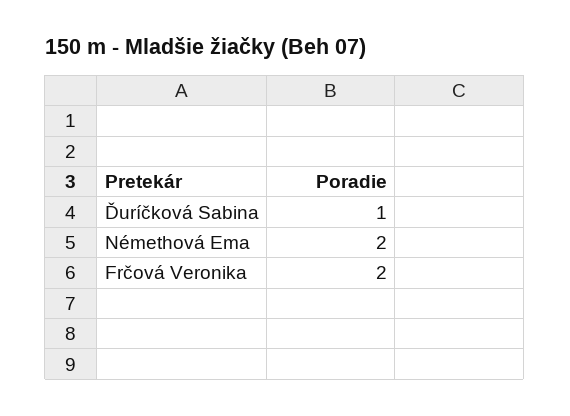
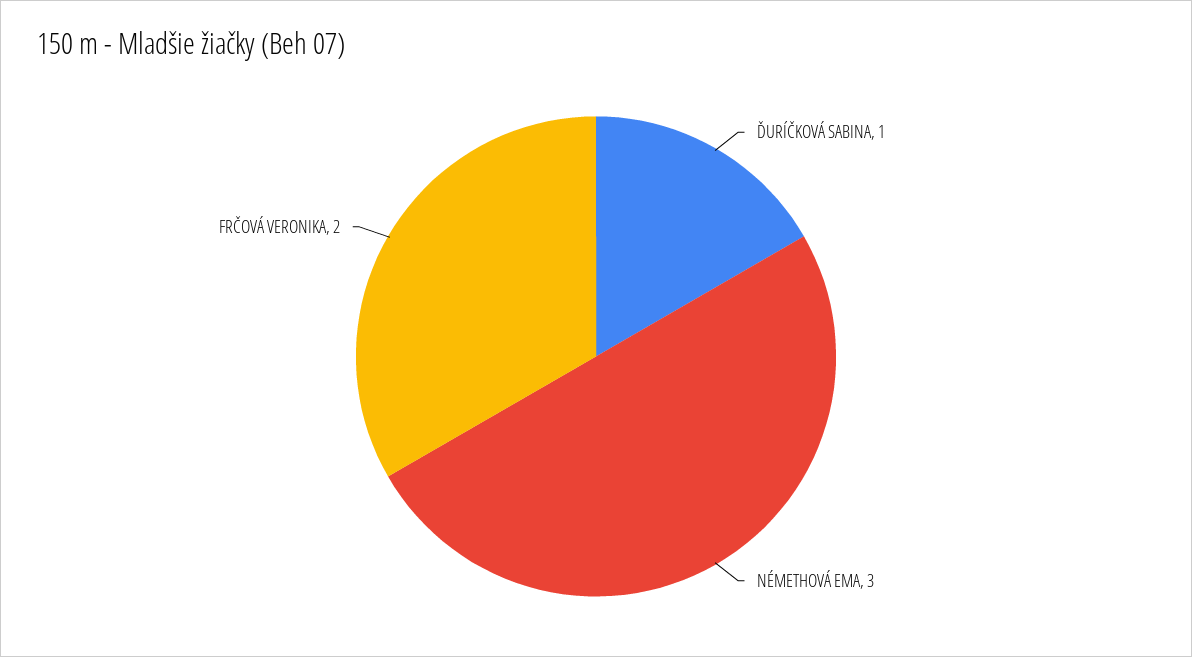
  {
    "Ďuríčková Sabina": 1,
-   "Némethová Ema": 2,
+   "Némethová Ema": 3,
    "Frčová Veronika": 2
  }

